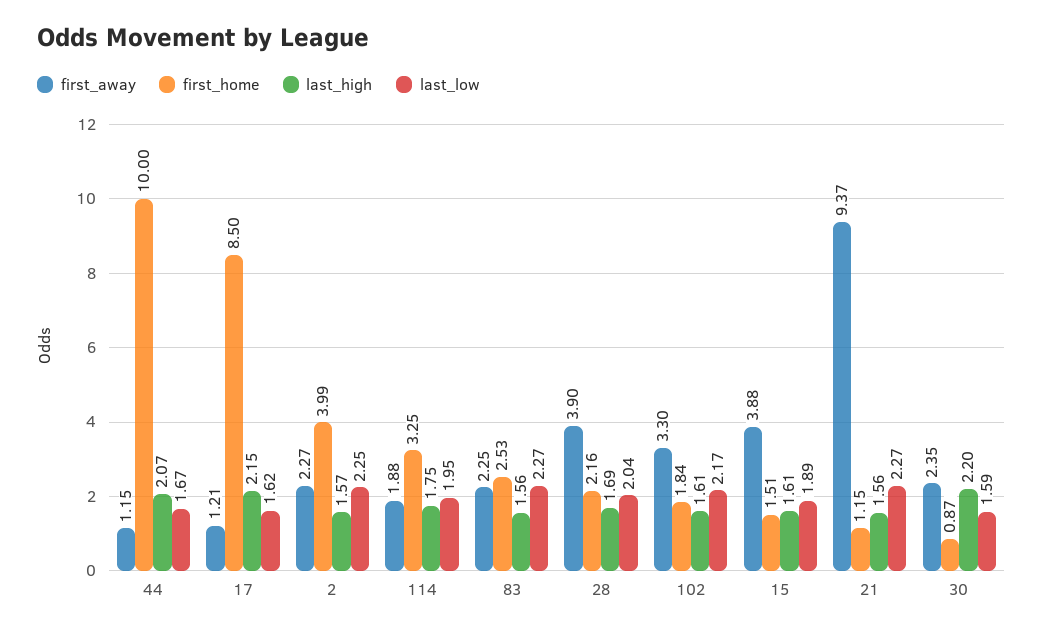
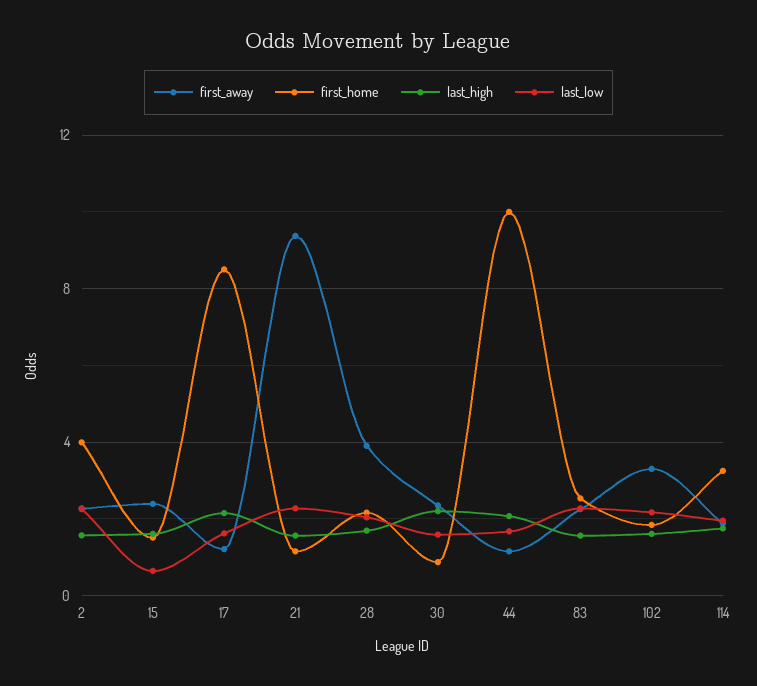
  {
    "first_away": {
      "44": 1.15,
      "17": 1.21,
      "2": 2.27,
      "114": 1.88,
      "83": 2.25,
      "28": 3.9,
      "102": 3.3,
-     "15": 3.88,
+     "15": 2.5,
      "21": 9.37,
      "30": 2.35
    },
    "first_home": {
      "44": 10,
      "17": 8.5,
      "2": 3.99,
      "114": 3.25,
      "83": 2.53,
      "28": 2.16,
      "102": 1.84,
      "15": 1.51,
      "21": 1.15,
      "30": 0.87
    },
    "last_high": {
      "44": 2.07,
      "17": 2.15,
      "2": 1.57,
      "114": 1.75,
      "83": 1.56,
      "28": 1.69,
      "102": 1.61,
      "15": 1.61,
      "21": 1.56,
      "30": 2.2
    },
    "last_low": {
      "44": 1.67,
      "17": 1.62,
      "2": 2.25,
      "114": 1.95,
      "83": 2.27,
      "28": 2.04,
      "102": 2.17,
-     "15": 1.89,
+     "15": 0.5,
      "21": 2.27,
      "30": 1.59
    }
  }

